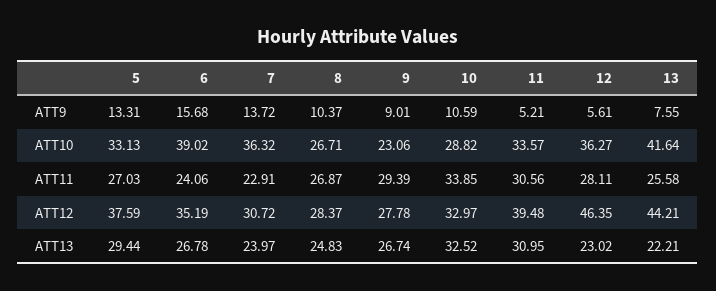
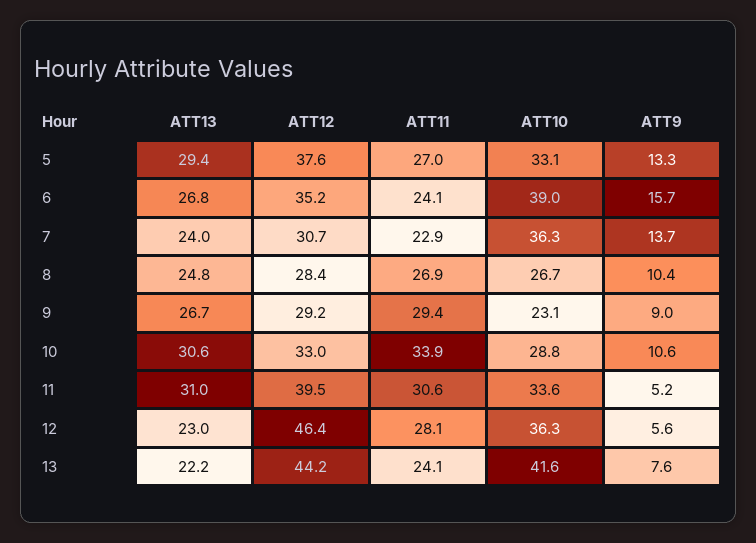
  {
    "5": {
      "ATT9": 13.31,
      "ATT10": 33.13,
      "ATT11": 27.03,
      "ATT12": 37.59,
      "ATT13": 29.44
    },
    "6": {
      "ATT9": 15.68,
      "ATT10": 39.02,
      "ATT11": 24.06,
      "ATT12": 35.19,
      "ATT13": 26.78
    },
    "7": {
      "ATT9": 13.72,
      "ATT10": 36.32,
      "ATT11": 22.91,
      "ATT12": 30.72,
      "ATT13": 23.97
    },
    "8": {
      "ATT9": 10.37,
      "ATT10": 26.71,
      "ATT11": 26.87,
      "ATT12": 28.37,
      "ATT13": 24.83
    },
    "9": {
      "ATT9": 9.01,
      "ATT10": 23.06,
      "ATT11": 29.39,
-     "ATT12": 27.78,
+     "ATT12": 29.2,
      "ATT13": 26.74
    },
    "10": {
      "ATT9": 10.59,
      "ATT10": 28.82,
      "ATT11": 33.85,
      "ATT12": 32.97,
-     "ATT13": 32.52
+     "ATT13": 30.6
    },
    "11": {
      "ATT9": 5.21,
      "ATT10": 33.57,
      "ATT11": 30.56,
      "ATT12": 39.48,
      "ATT13": 30.95
    },
    "12": {
      "ATT9": 5.61,
      "ATT10": 36.27,
      "ATT11": 28.11,
      "ATT12": 46.35,
      "ATT13": 23.02
    },
    "13": {
      "ATT9": 7.55,
      "ATT10": 41.64,
-     "ATT11": 25.58,
+     "ATT11": 24.1,
      "ATT12": 44.21,
      "ATT13": 22.21
    }
  }

